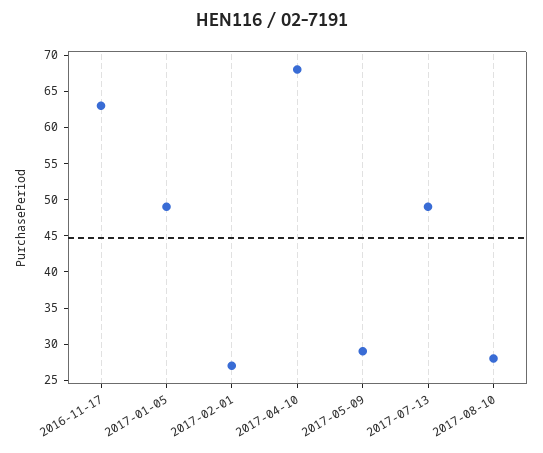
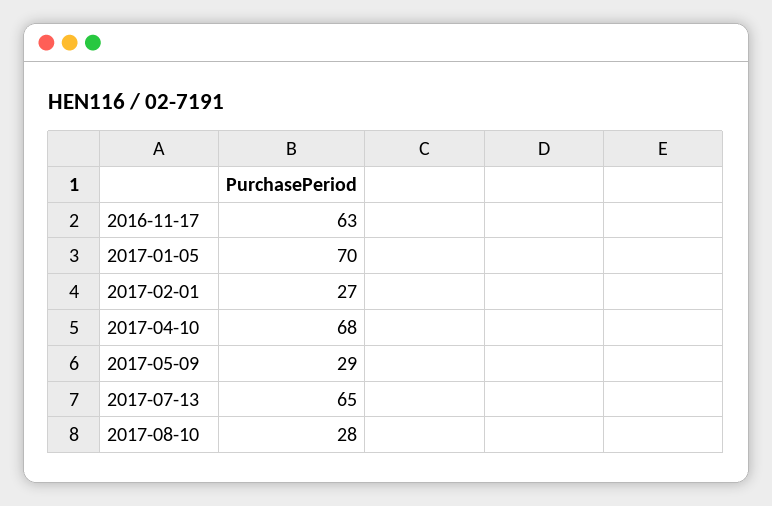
  {
    "2016-11-17": 63,
-   "2017-01-05": 50,
+   "2017-01-05": 70,
    "2017-02-01": 27,
    "2017-04-10": 68,
    "2017-05-09": 29,
-   "2017-07-13": 50,
+   "2017-07-13": 65,
    "2017-08-10": 28
  }

